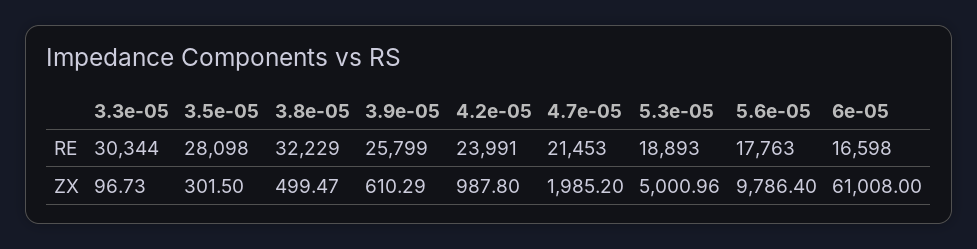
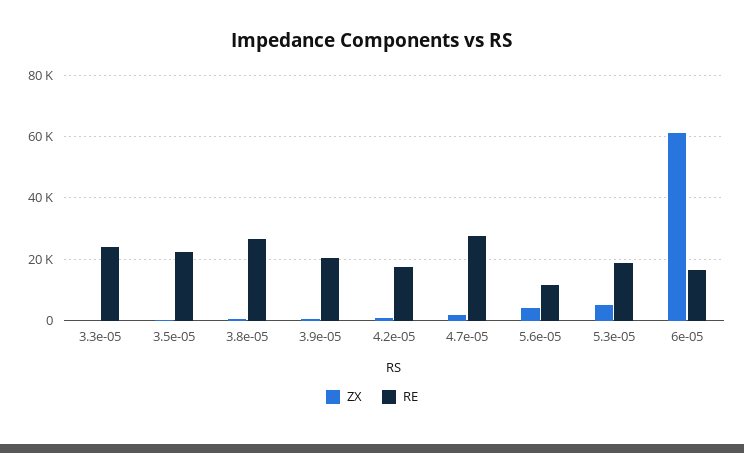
  {
    "RE": {
-     "3.3e-05": 30344,
+     "3.3e-05": 24000,
-     "3.5e-05": 28098,
+     "3.5e-05": 22000,
-     "3.8e-05": 32229,
+     "3.8e-05": 26000,
-     "3.9e-05": 25799,
+     "3.9e-05": 20000,
-     "4.2e-05": 23991,
+     "4.2e-05": 18000,
-     "4.7e-05": 21453,
+     "4.7e-05": 28000,
      "5.3e-05": 18893,
-     "5.6e-05": 17763,
+     "5.6e-05": 12000,
      "6e-05": 16598
    },
    "ZX": {
      "3.3e-05": 96.73,
      "3.5e-05": 301.5,
      "3.8e-05": 499.47,
      "3.9e-05": 610.29,
      "4.2e-05": 987.8,
      "4.7e-05": 1985.2,
      "5.3e-05": 5000.96,
-     "5.6e-05": 9786.4,
+     "5.6e-05": 4000,
      "6e-05": 61008
    }
  }

